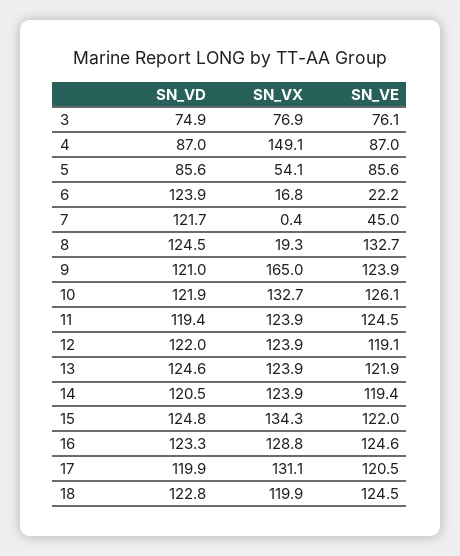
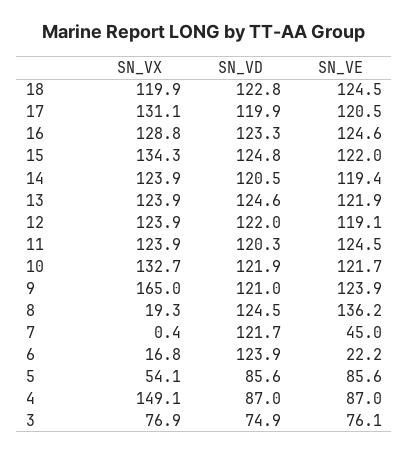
  {
    "SN_VD": {
      "3": 74.9,
      "4": 87,
      "5": 85.6,
      "6": 123.9,
      "7": 121.7,
      "8": 124.5,
      "9": 121,
      "10": 121.9,
-     "11": 119.4,
+     "11": 120.3,
      "12": 122,
      "13": 124.6,
      "14": 120.5,
      "15": 124.8,
      "16": 123.3,
      "17": 119.9,
      "18": 122.8
    },
    "SN_VX": {
      "3": 76.9,
      "4": 149.1,
      "5": 54.1,
      "6": 16.8,
      "7": 0.4,
      "8": 19.3,
      "9": 165,
      "10": 132.7,
      "11": 123.9,
      "12": 123.9,
      "13": 123.9,
      "14": 123.9,
      "15": 134.3,
      "16": 128.8,
      "17": 131.1,
      "18": 119.9
    },
    "SN_VE": {
      "3": 76.1,
      "4": 87,
      "5": 85.6,
      "6": 22.2,
      "7": 45,
-     "8": 132.7,
+     "8": 136.2,
      "9": 123.9,
-     "10": 126.1,
+     "10": 121.7,
      "11": 124.5,
      "12": 119.1,
      "13": 121.9,
      "14": 119.4,
      "15": 122,
      "16": 124.6,
      "17": 120.5,
      "18": 124.5
    }
  }

